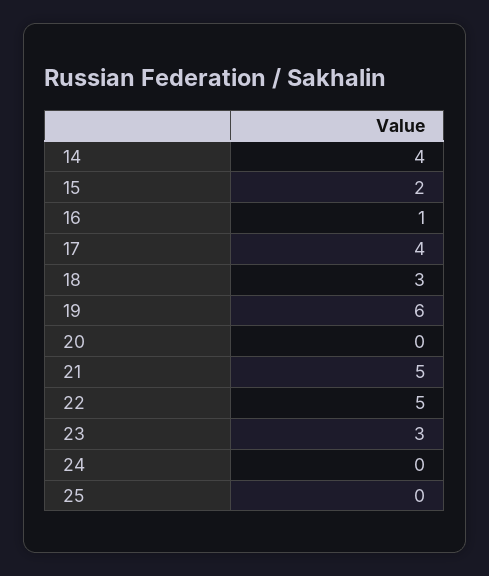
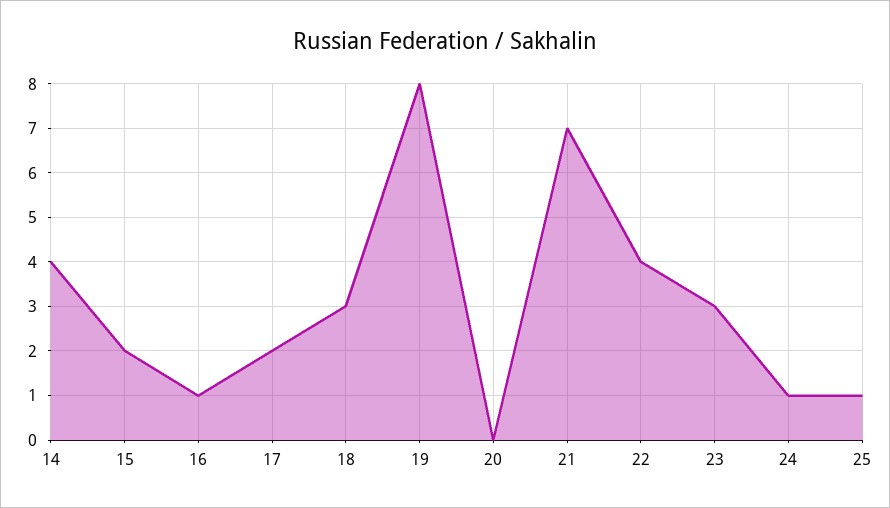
  {
    "14": 4,
    "15": 2,
    "16": 1,
-   "17": 4,
+   "17": 2,
    "18": 3,
-   "19": 6,
+   "19": 8,
    "20": 0,
-   "21": 5,
+   "21": 7,
-   "22": 5,
+   "22": 4,
    "23": 3,
-   "24": 0,
+   "24": 1,
-   "25": 0
+   "25": 1
  }

